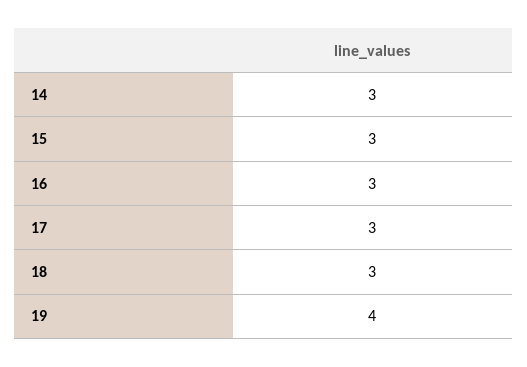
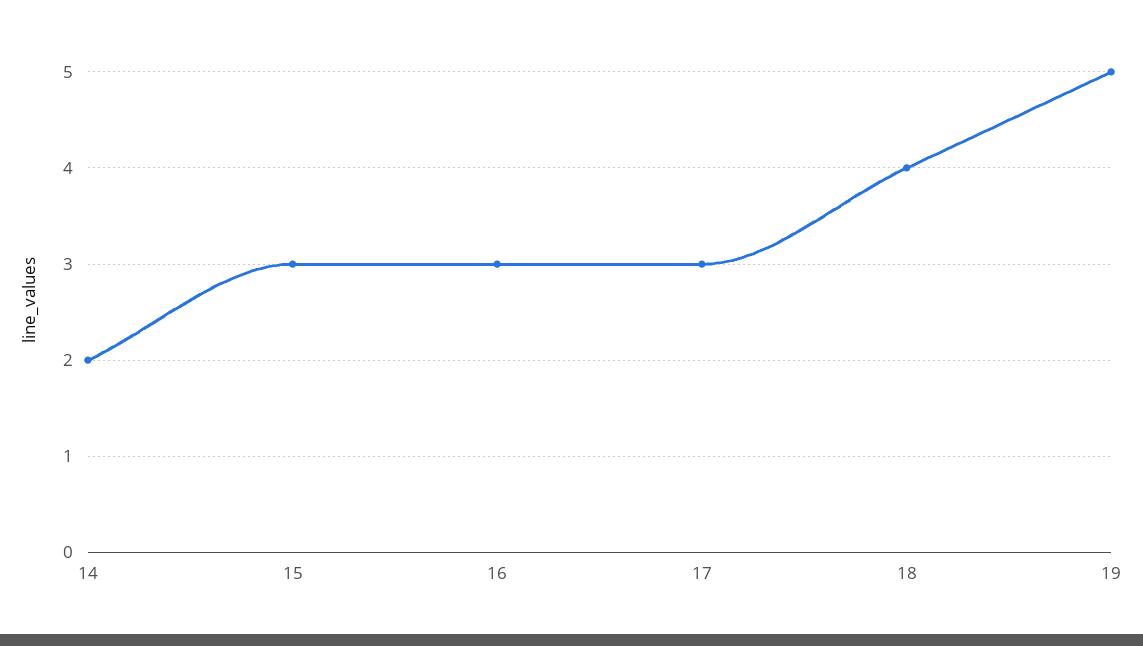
  {
-   "14": 3,
+   "14": 2,
    "15": 3,
    "16": 3,
    "17": 3,
-   "18": 3,
+   "18": 4,
-   "19": 4
+   "19": 5
  }

